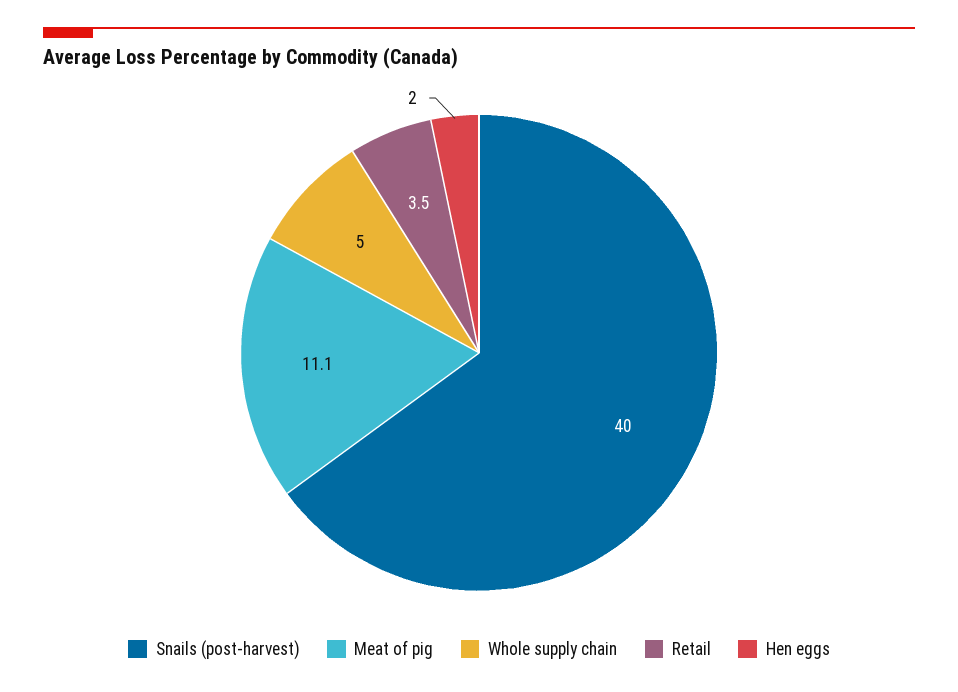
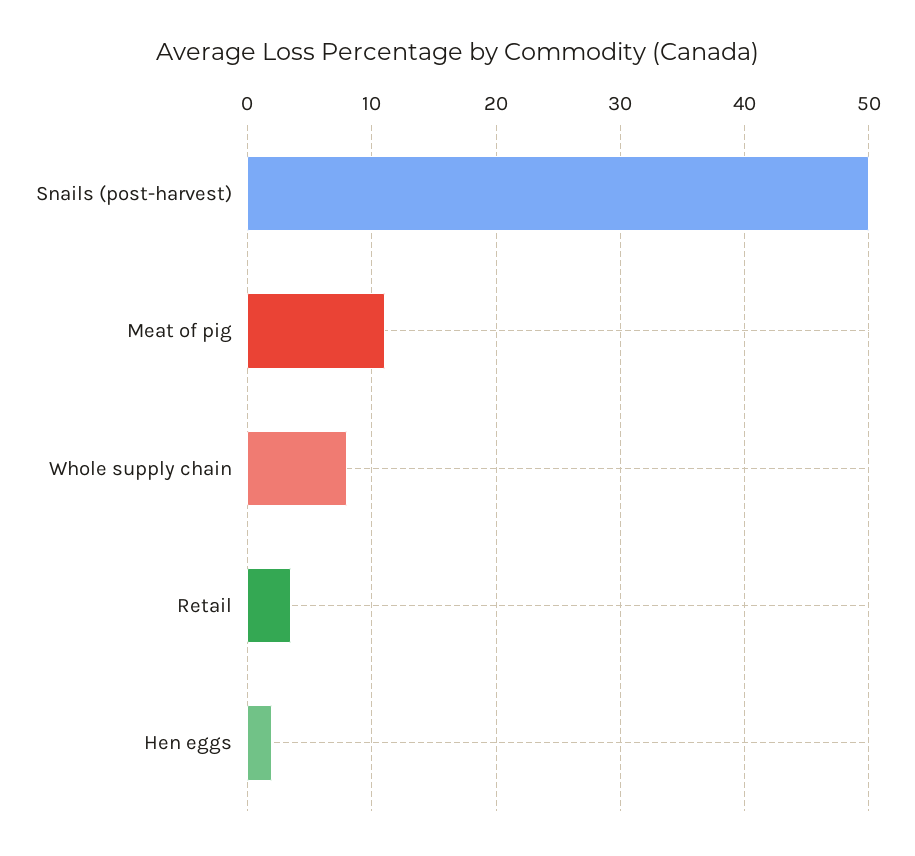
  {
-   "Snails (post-harvest)": 40,
+   "Snails (post-harvest)": 50,
    "Meat of pig": 11.1,
-   "Whole supply chain": 5,
+   "Whole supply chain": 8,
    "Retail": 3.5,
    "Hen eggs": 2
  }

